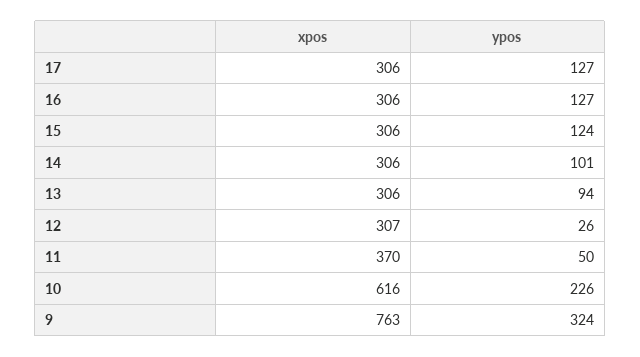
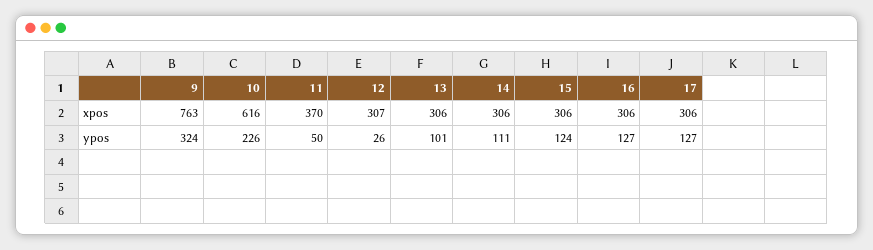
  {
    "xpos": {
      "17": 306,
      "16": 306,
      "15": 306,
      "14": 306,
      "13": 306,
      "12": 307,
      "11": 370,
      "10": 616,
      "9": 763
    },
    "ypos": {
      "17": 127,
      "16": 127,
      "15": 124,
-     "14": 101,
+     "14": 111,
-     "13": 94,
+     "13": 101,
      "12": 26,
      "11": 50,
      "10": 226,
      "9": 324
    }
  }

